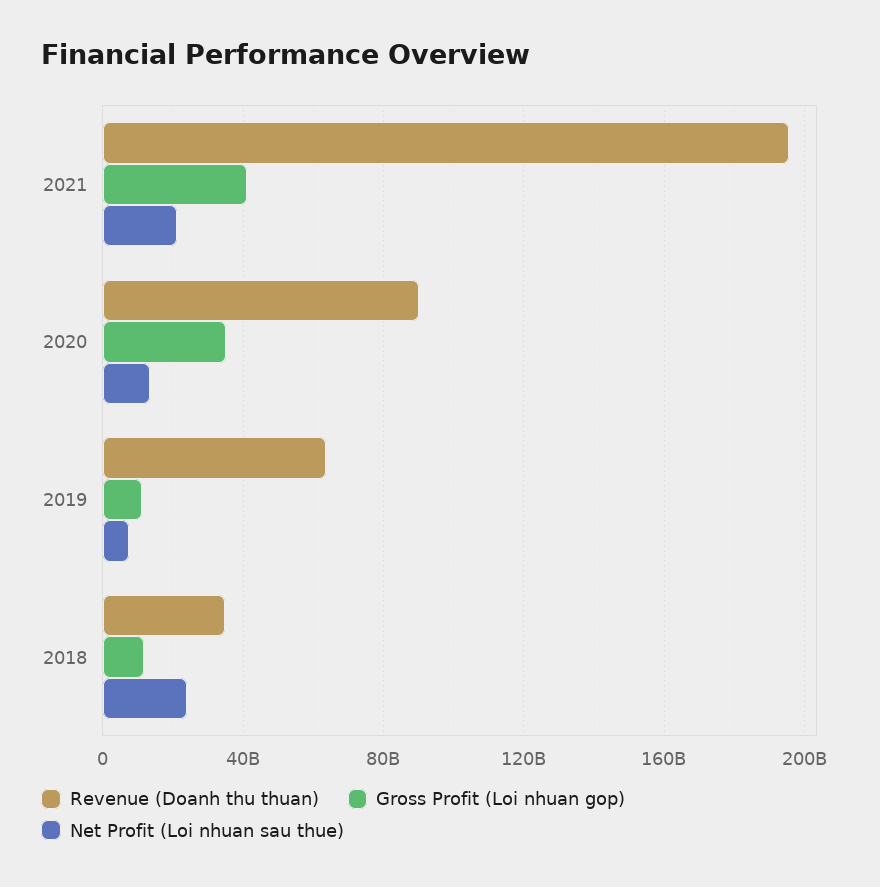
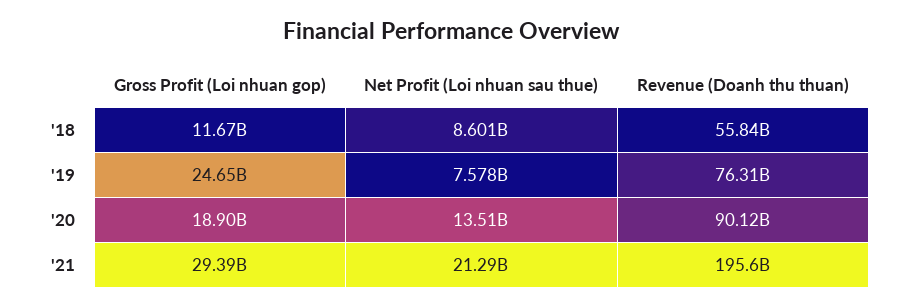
  {
    "Revenue (Doanh thu thuan)": {
      "2021": 195600000000,
      "2020": 90120000000,
-     "2019": 65000000000,
+     "2019": 76310000000,
-     "2018": 35000000000
+     "2018": 55840000000
    },
    "Gross Profit (Loi nhuan gop)": {
-     "2021": 40000000000,
+     "2021": 29390000000,
-     "2020": 35000000000,
+     "2020": 18900000000,
-     "2019": 10000000000,
+     "2019": 24650000000,
      "2018": 11670000000
    },
    "Net Profit (Loi nhuan sau thue)": {
      "2021": 21290000000,
      "2020": 13510000000,
      "2019": 7578000000,
-     "2018": 25000000000
+     "2018": 8601000000
    }
  }

